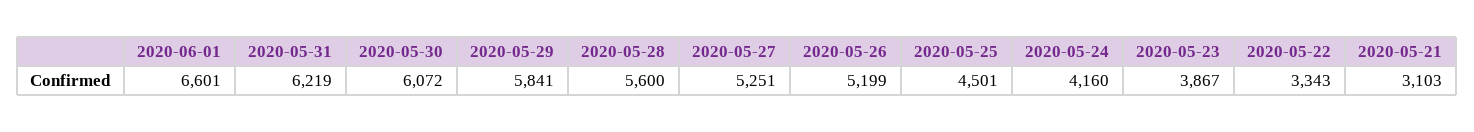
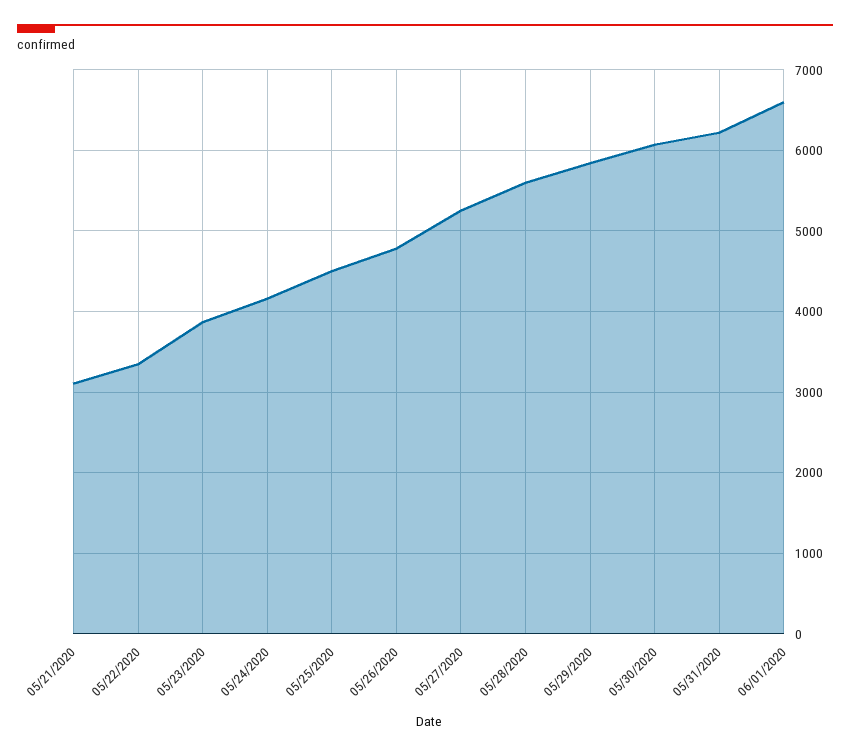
  {
    "2020-06-01": 6601,
    "2020-05-31": 6219,
    "2020-05-30": 6072,
    "2020-05-29": 5841,
    "2020-05-28": 5600,
    "2020-05-27": 5251,
-   "2020-05-26": 5199,
+   "2020-05-26": 4800,
    "2020-05-25": 4501,
    "2020-05-24": 4160,
    "2020-05-23": 3867,
    "2020-05-22": 3343,
    "2020-05-21": 3103
  }

